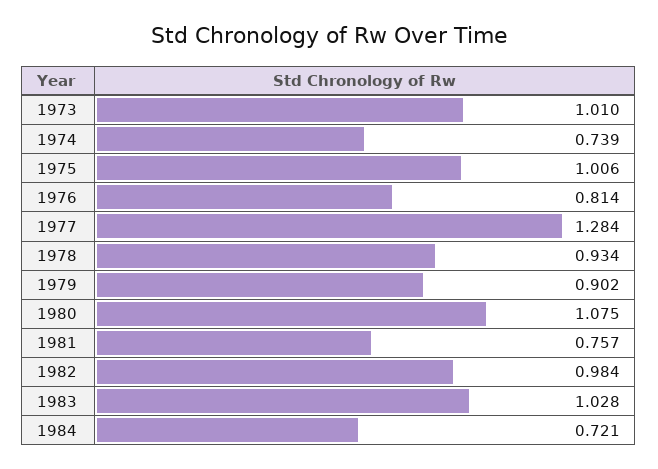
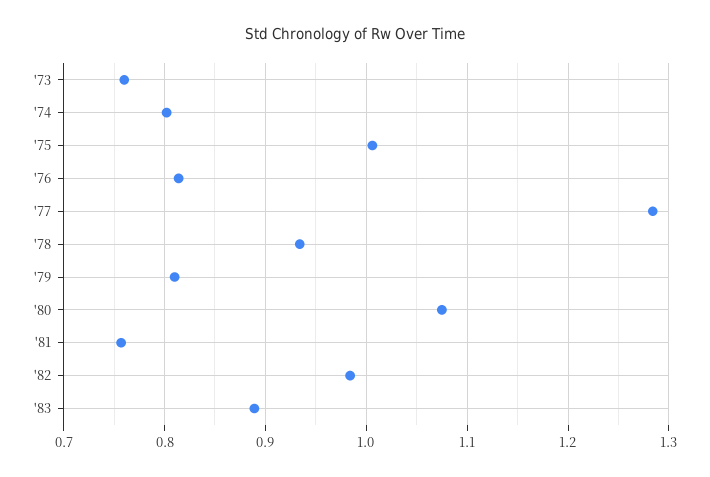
  {
-   "1973": 1.01,
+   "1973": 0.76,
-   "1974": 0.739,
+   "1974": 0.8,
    "1975": 1.006,
    "1976": 0.814,
    "1977": 1.284,
    "1978": 0.934,
-   "1979": 0.902,
+   "1979": 0.81,
    "1980": 1.075,
    "1981": 0.757,
    "1982": 0.984,
-   "1983": 1.028,
+   "1983": 0.89
-   "1984": 0.721
  }

